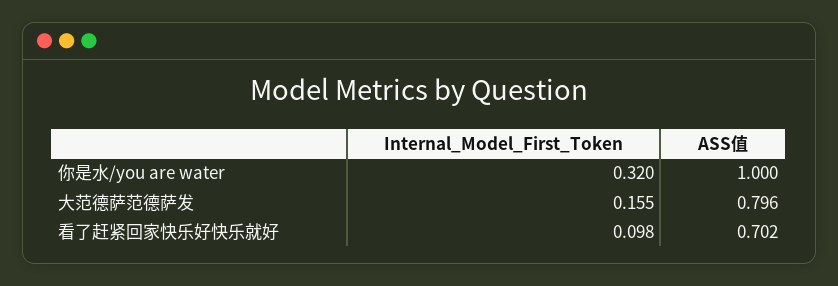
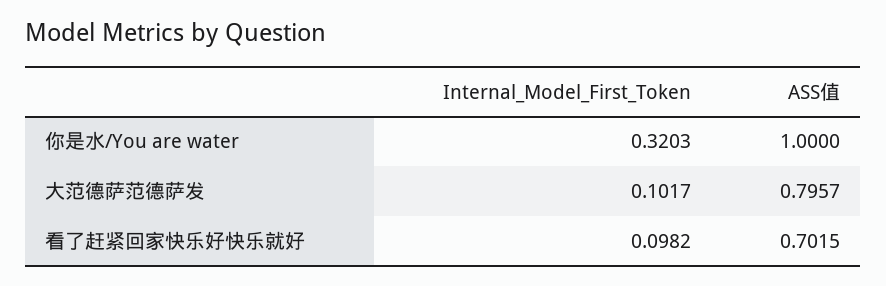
  {
    "Internal_Model_First_Token": {
      "你是水/you are water": 0.3203,
-     "大范德萨范德萨发": 0.155,
+     "大范德萨范德萨发": 0.1017,
      "看了赶紧回家快乐好快乐就好": 0.0982
    },
    "ASS值": {
      "你是水/you are water": 1,
      "大范德萨范德萨发": 0.7957,
      "看了赶紧回家快乐好快乐就好": 0.7015
    }
  }

